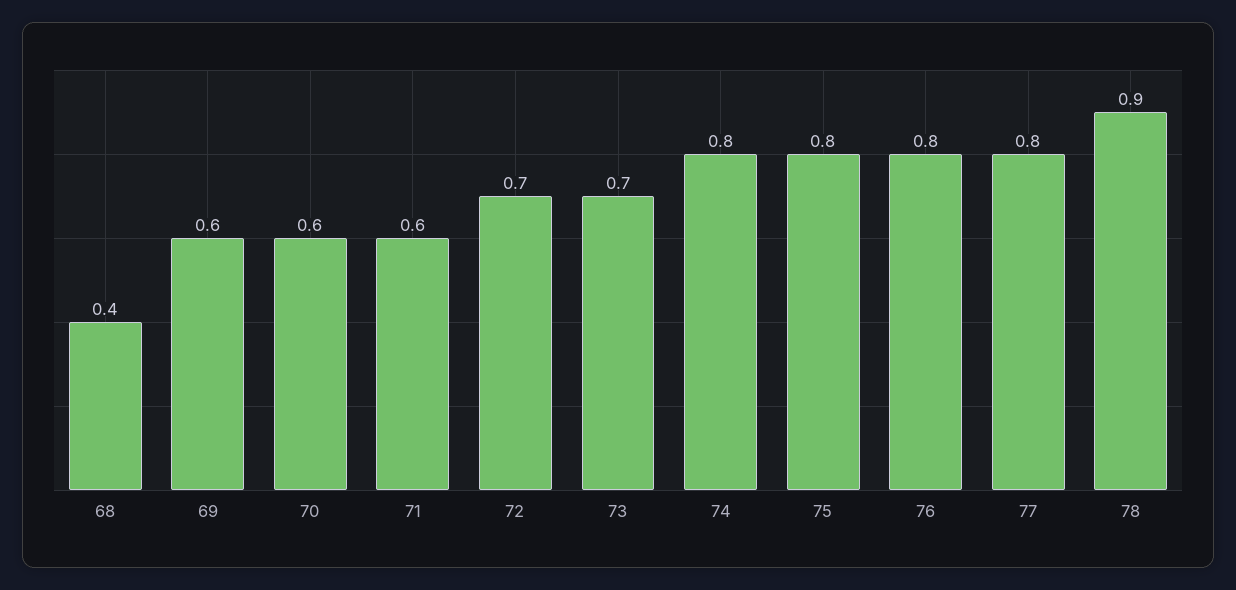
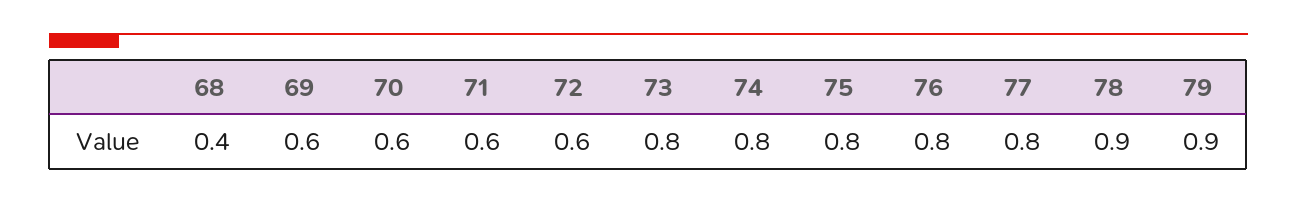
  {
    "68": 0.4,
    "69": 0.6,
    "70": 0.6,
    "71": 0.6,
-   "72": 0.7,
+   "72": 0.6,
-   "73": 0.7,
+   "73": 0.8,
    "74": 0.8,
    "75": 0.8,
    "76": 0.8,
    "77": 0.8,
-   "78": 0.9
+   "78": 0.9,
+   "79": 0.9
  }

